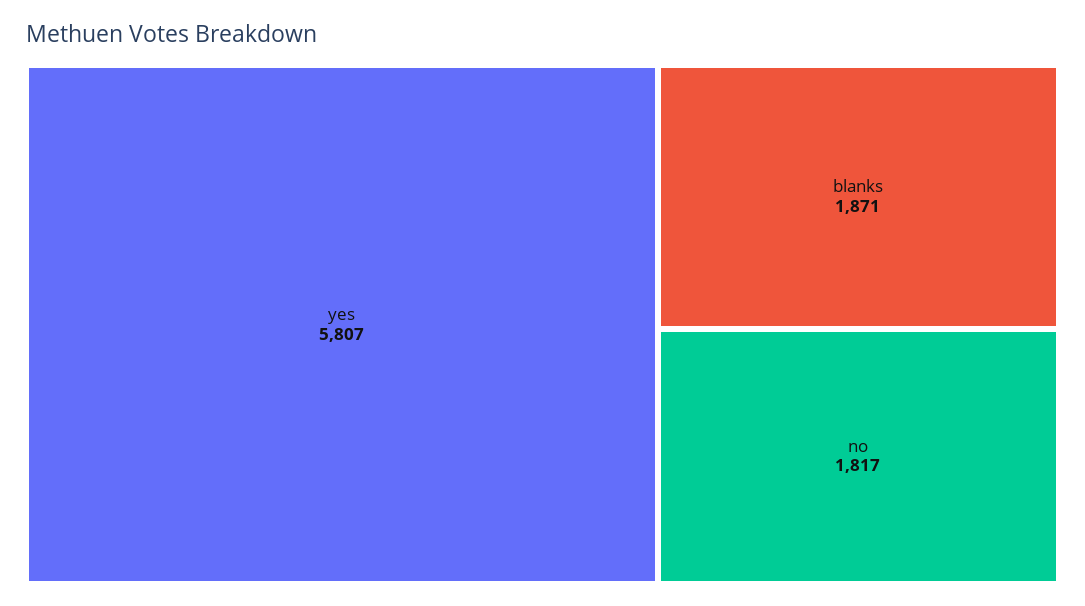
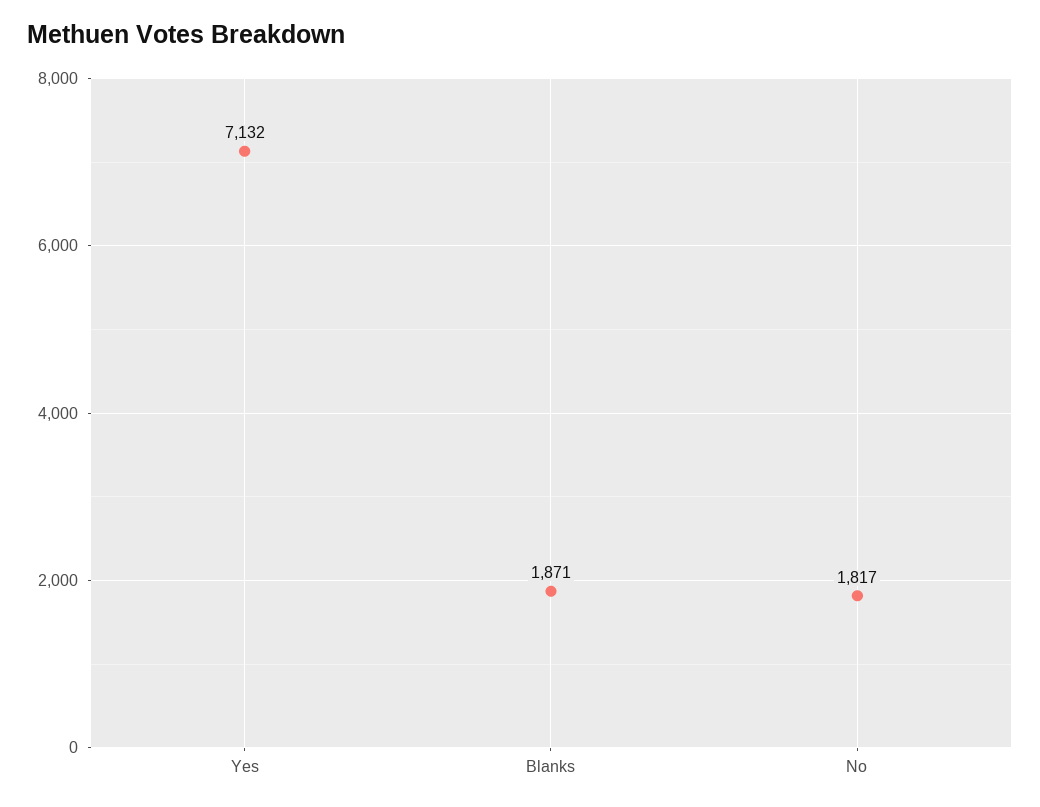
  {
-   "yes": 5807,
+   "yes": 7132,
    "blanks": 1871,
    "no": 1817
  }

